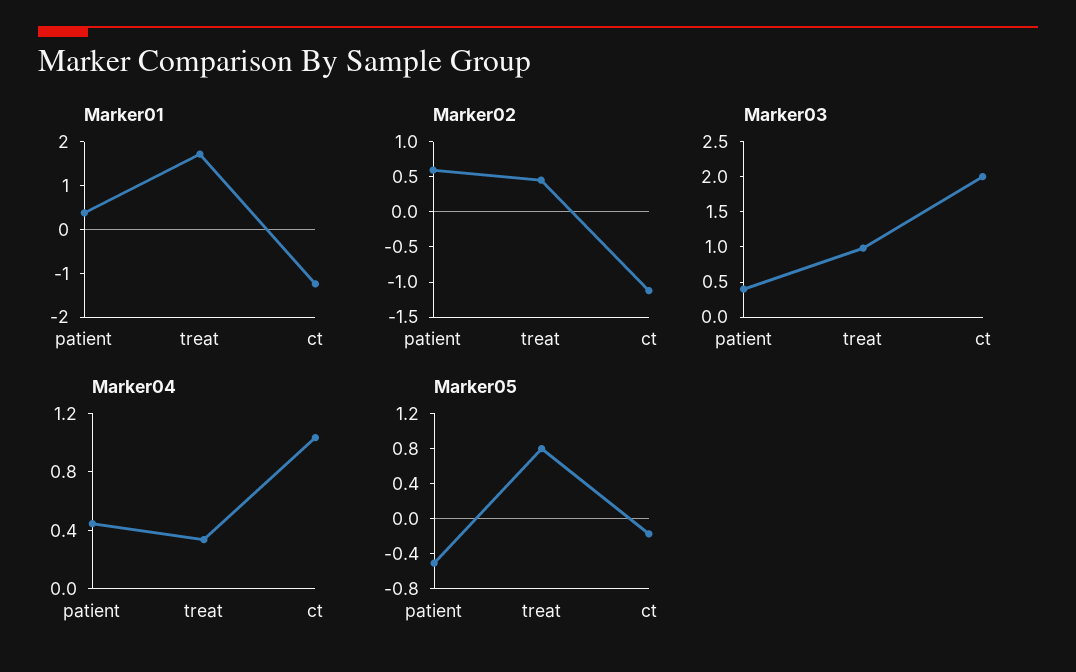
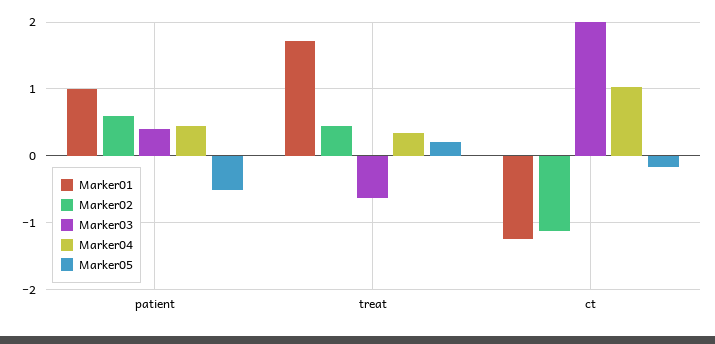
  {
    "Marker01": {
-     "patient": 0.4,
+     "patient": 1,
      "treat": 1.7,
      "ct": -1.2
    },
    "Marker02": {
      "patient": 0.6,
      "treat": 0.5,
      "ct": -1.1
    },
    "Marker03": {
      "patient": 0.4,
-     "treat": 1,
+     "treat": -0.6,
      "ct": 2
    },
    "Marker04": {
      "patient": 0.4,
      "treat": 0.3,
      "ct": 1
    },
    "Marker05": {
      "patient": -0.5,
-     "treat": 0.8,
+     "treat": 0.2,
      "ct": -0.2
    }
  }

